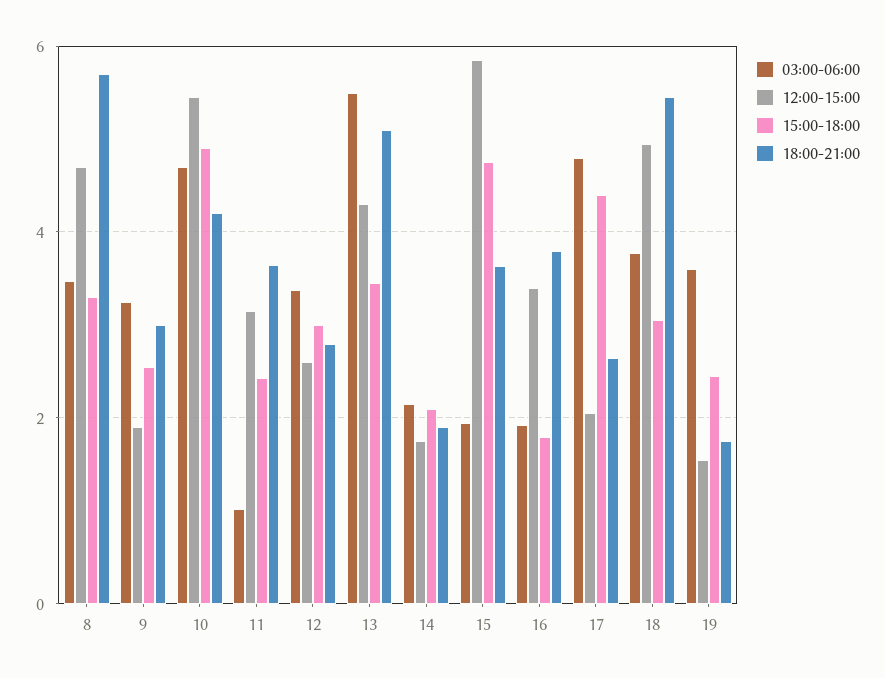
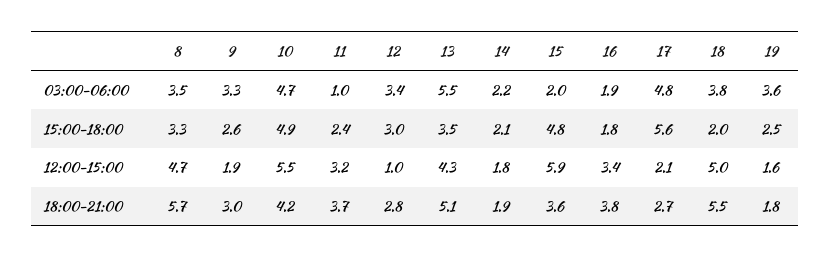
  {
    "03:00-06:00": {
      "8": 3.5,
      "9": 3.3,
      "10": 4.7,
      "11": 1,
      "12": 3.4,
      "13": 5.5,
      "14": 2.2,
      "15": 2,
      "16": 1.9,
      "17": 4.8,
      "18": 3.8,
      "19": 3.6
    },
    "12:00-15:00": {
      "8": 4.7,
      "9": 1.9,
      "10": 5.5,
      "11": 3.2,
-     "12": 2.6,
+     "12": 1,
      "13": 4.3,
      "14": 1.8,
      "15": 5.9,
      "16": 3.4,
      "17": 2.1,
      "18": 5,
      "19": 1.6
    },
    "15:00-18:00": {
      "8": 3.3,
      "9": 2.6,
      "10": 4.9,
      "11": 2.4,
      "12": 3,
      "13": 3.5,
      "14": 2.1,
      "15": 4.8,
      "16": 1.8,
-     "17": 4.4,
+     "17": 5.6,
-     "18": 3,
+     "18": 2,
      "19": 2.5
    },
    "18:00-21:00": {
      "8": 5.7,
      "9": 3,
      "10": 4.2,
      "11": 3.7,
      "12": 2.8,
      "13": 5.1,
      "14": 1.9,
      "15": 3.6,
      "16": 3.8,
      "17": 2.7,
      "18": 5.5,
      "19": 1.8
    }
  }

